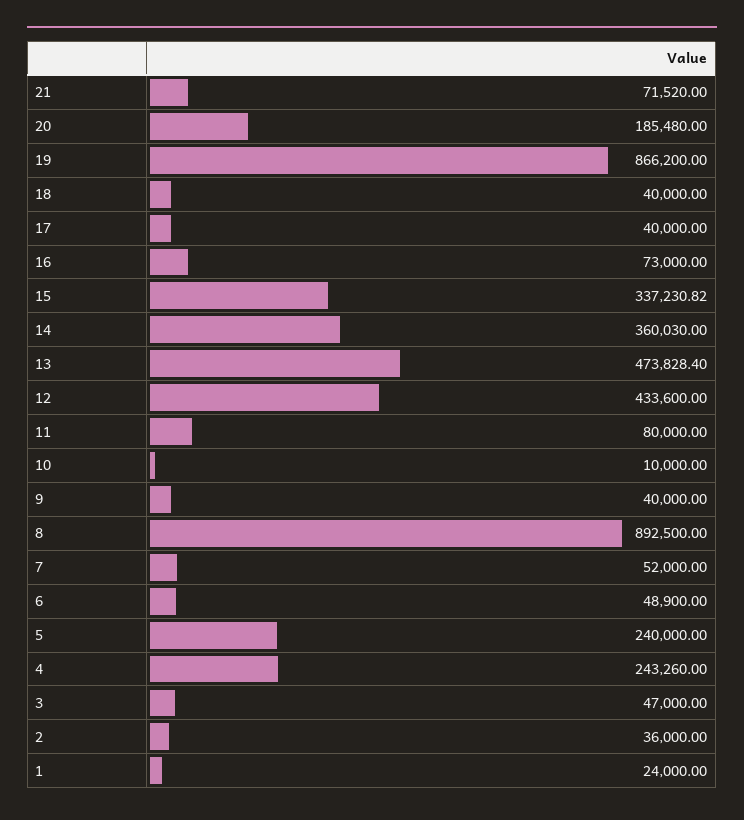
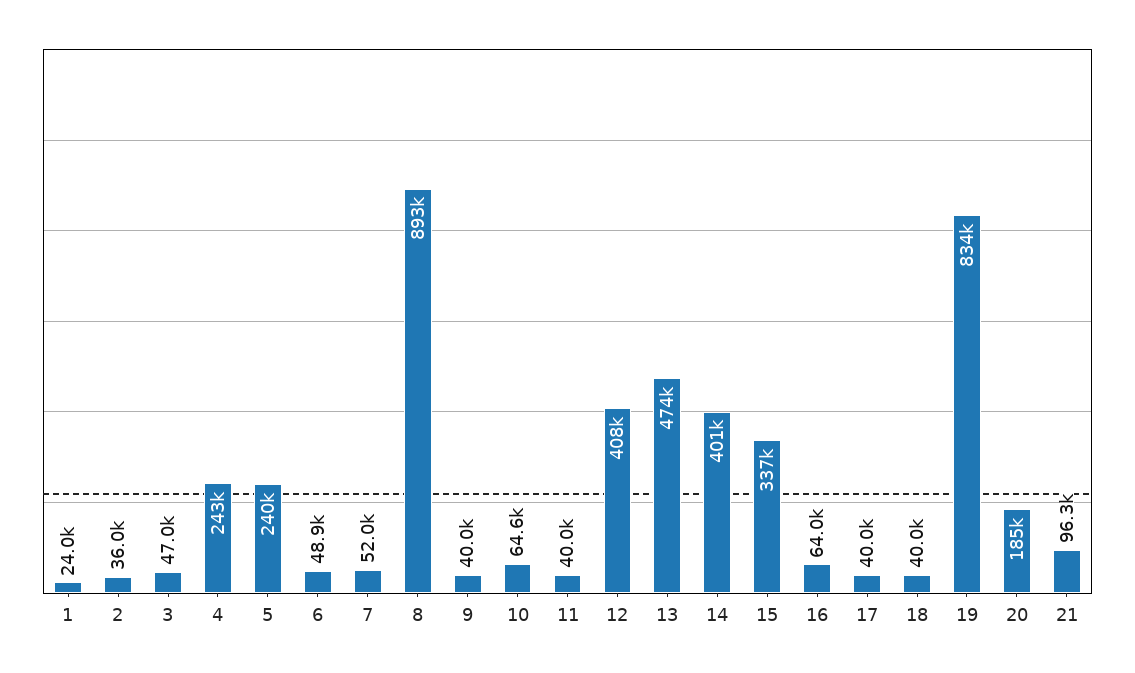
  {
-   "21": 71520,
+   "21": 96300,
    "20": 185480,
-   "19": 866200,
+   "19": 834000,
    "18": 40000,
    "17": 40000,
-   "16": 73000,
+   "16": 64000,
    "15": 337230.82,
-   "14": 360030,
+   "14": 401000,
    "13": 473828.4,
-   "12": 433600,
+   "12": 408000,
-   "11": 80000,
+   "11": 40000,
-   "10": 10000,
+   "10": 64600,
    "9": 40000,
    "8": 892500,
    "7": 52000,
    "6": 48900,
    "5": 240000,
    "4": 243260,
    "3": 47000,
    "2": 36000,
    "1": 24000
  }

